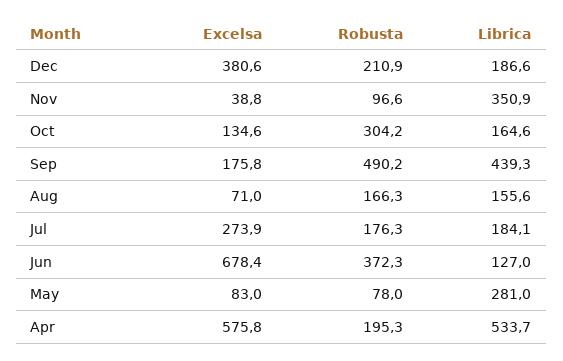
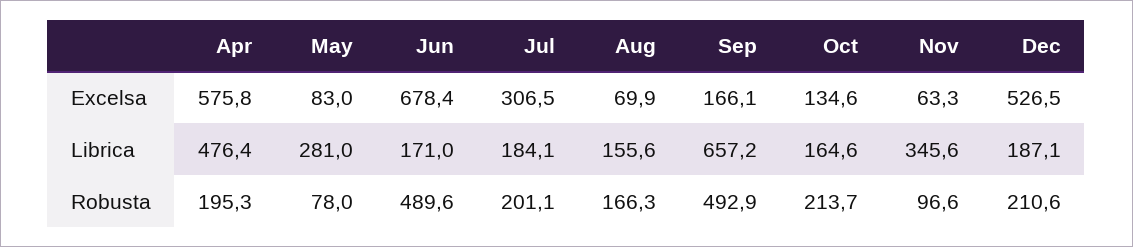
  {
    "Excelsa": {
-     "Dec": 380.6,
+     "Dec": 526.5,
-     "Nov": 38.8,
+     "Nov": 63.3,
      "Oct": 134.6,
-     "Sep": 175.8,
+     "Sep": 166.1,
-     "Aug": 71,
+     "Aug": 69.9,
-     "Jul": 273.9,
+     "Jul": 306.5,
      "Jun": 678.4,
      "May": 83,
      "Apr": 575.8
    },
    "Robusta": {
-     "Dec": 210.9,
+     "Dec": 210.6,
      "Nov": 96.6,
-     "Oct": 304.2,
+     "Oct": 213.7,
-     "Sep": 490.2,
+     "Sep": 492.9,
      "Aug": 166.3,
-     "Jul": 176.3,
+     "Jul": 201.1,
-     "Jun": 372.3,
+     "Jun": 489.6,
      "May": 78,
      "Apr": 195.3
    },
    "Librica": {
-     "Dec": 186.6,
+     "Dec": 187.1,
-     "Nov": 350.9,
+     "Nov": 345.6,
      "Oct": 164.6,
-     "Sep": 439.3,
+     "Sep": 657.2,
      "Aug": 155.6,
      "Jul": 184.1,
-     "Jun": 127,
+     "Jun": 171,
      "May": 281,
-     "Apr": 533.7
+     "Apr": 476.4
    }
  }

